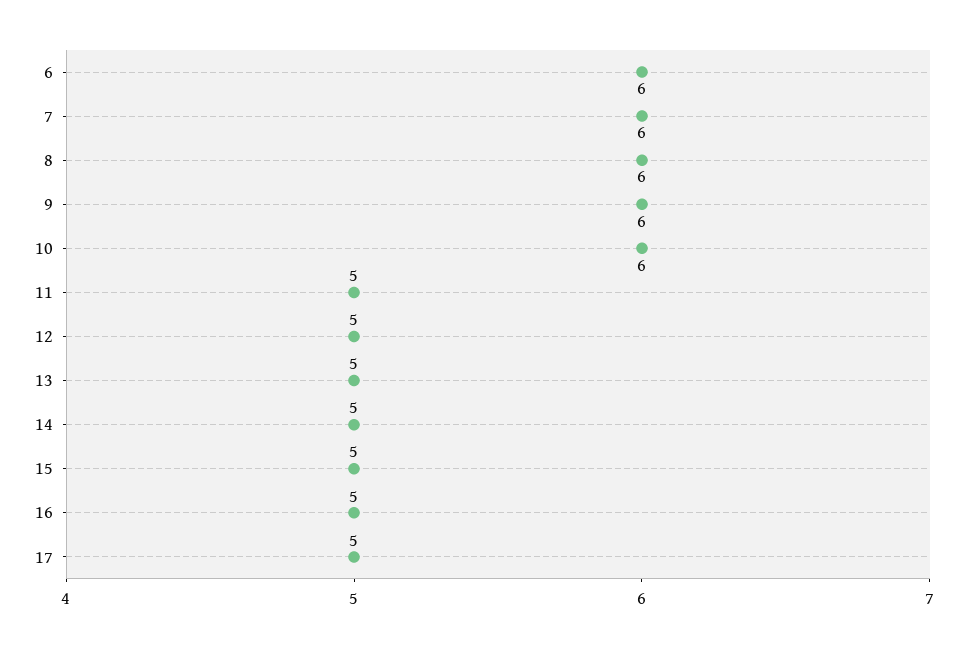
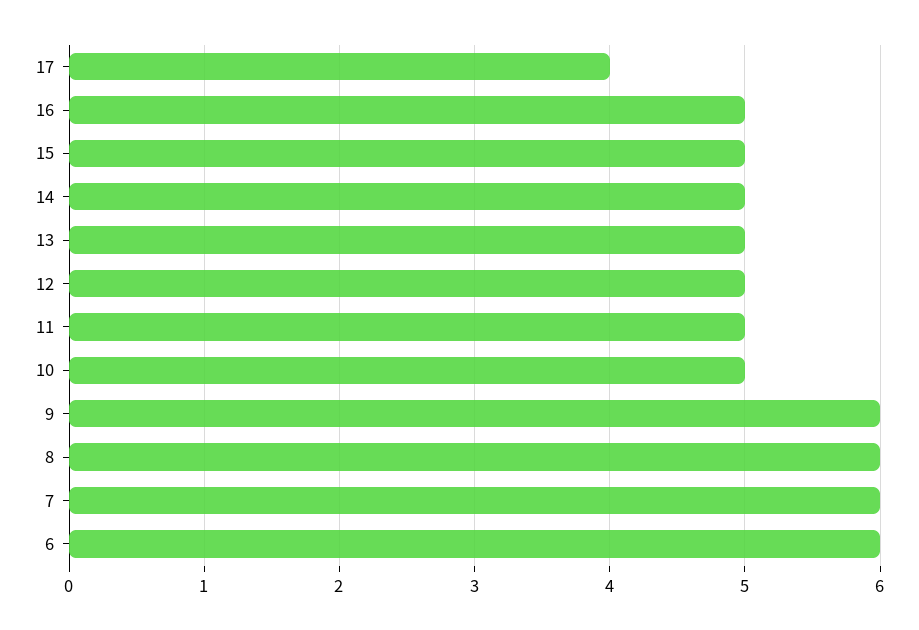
  {
    "6": 6,
    "7": 6,
    "8": 6,
    "9": 6,
-   "10": 6,
+   "10": 5,
    "11": 5,
    "12": 5,
    "13": 5,
    "14": 5,
    "15": 5,
    "16": 5,
-   "17": 5
+   "17": 4
  }

